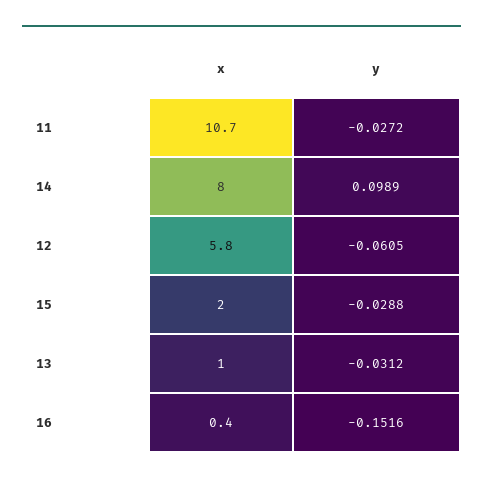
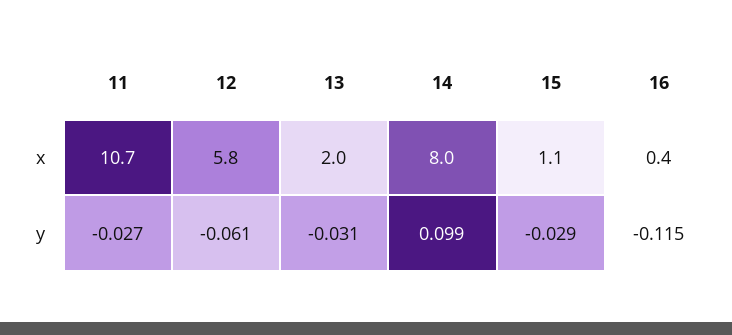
  {
    "x": {
      "11": 10.7,
      "14": 8,
      "12": 5.8,
-     "15": 2,
+     "15": 1.1,
-     "13": 1,
+     "13": 2,
      "16": 0.4
    },
    "y": {
      "11": -0.0272,
      "14": 0.0989,
      "12": -0.0605,
      "15": -0.0288,
      "13": -0.0312,
-     "16": -0.1516
+     "16": -0.115
    }
  }

